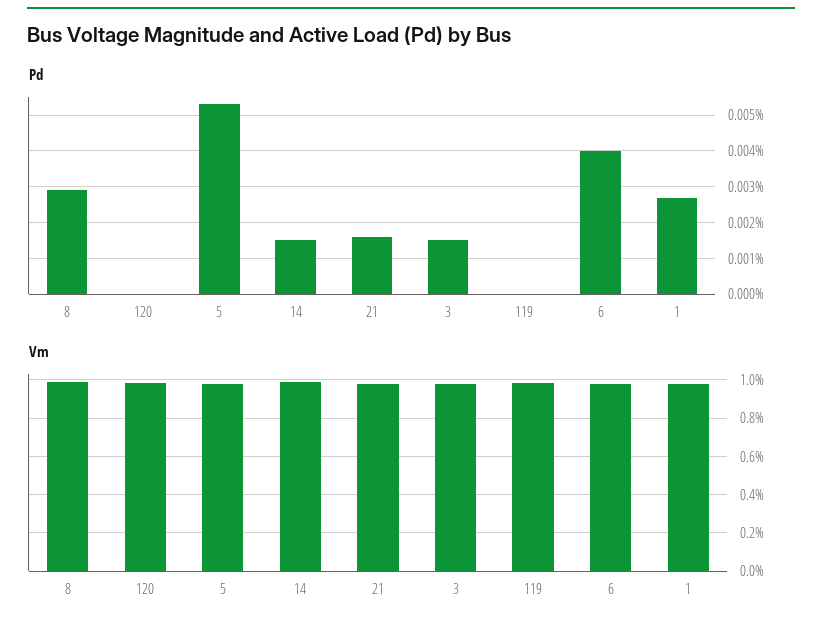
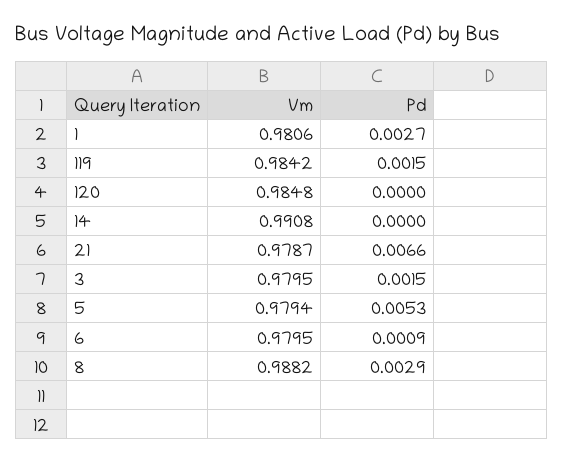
  {
    "Pd": {
      "8": 0.0029,
      "120": 0,
      "5": 0.0053,
-     "14": 0.0015,
+     "14": 0,
-     "21": 0.0015,
+     "21": 0.0066,
      "3": 0.0015,
-     "119": 0,
+     "119": 0.0015,
-     "6": 0.004,
+     "6": 0.0009,
      "1": 0.0027
    },
    "Vm": {
      "8": 0.9882,
      "120": 0.9848,
      "5": 0.9794,
      "14": 0.9908,
      "21": 0.9787,
      "3": 0.9795,
      "119": 0.9842,
      "6": 0.9795,
      "1": 0.9806
    }
  }

